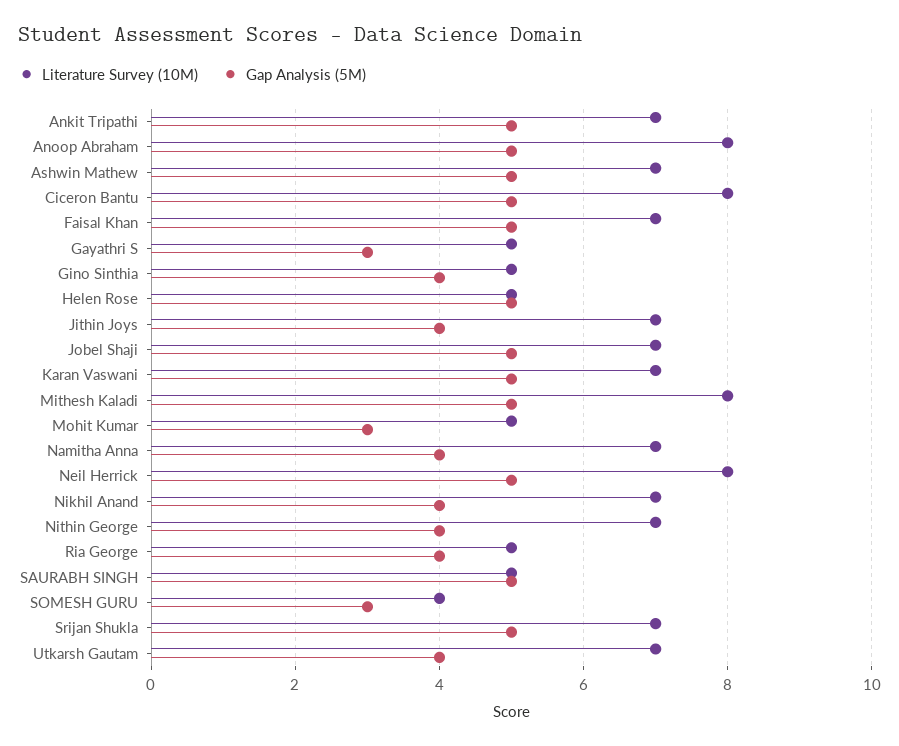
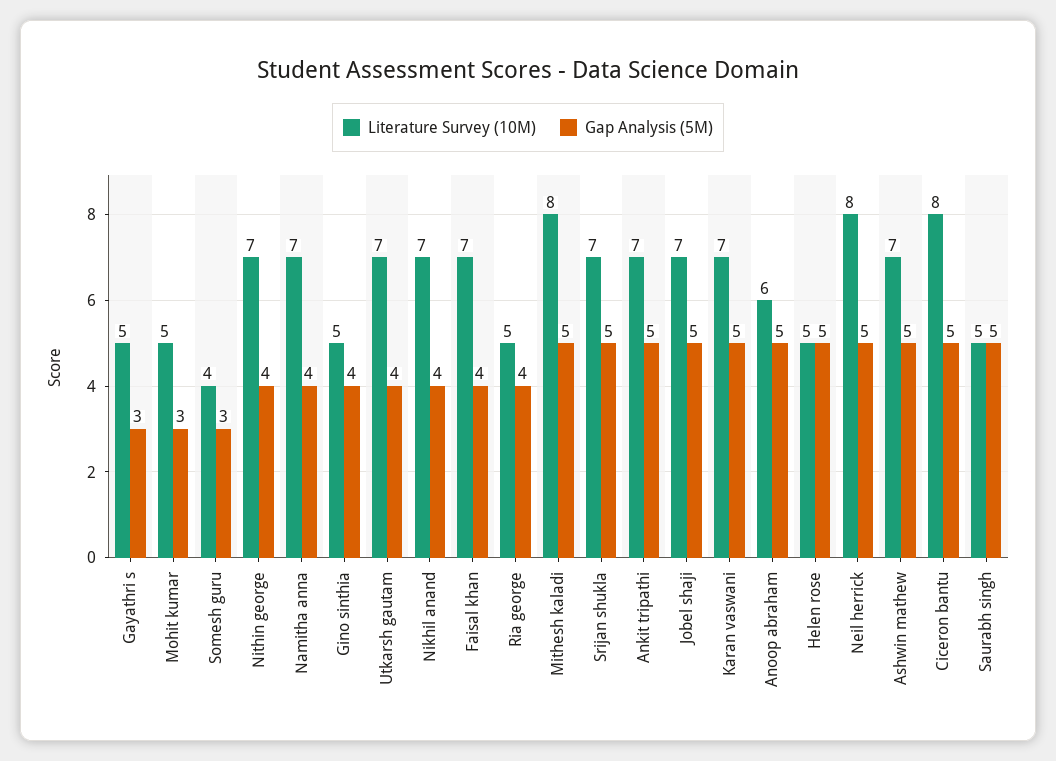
  {
    "Literature Survey (10M)": {
      "Ankit Tripathi": 7,
-     "Anoop Abraham": 8,
+     "Anoop Abraham": 6,
      "Ashwin Mathew": 7,
      "Ciceron Bantu": 8,
      "Faisal Khan": 7,
      "Gayathri S": 5,
      "Gino Sinthia": 5,
      "Helen Rose": 5,
-     "Jithin Joys": 7,
      "Jobel Shaji": 7,
      "Karan Vaswani": 7,
      "Mithesh Kaladi": 8,
      "Mohit Kumar": 5,
      "Namitha Anna": 7,
      "Neil Herrick": 8,
      "Nikhil Anand": 7,
      "Nithin George": 7,
      "Ria George": 5,
      "SAURABH SINGH": 5,
      "SOMESH GURU": 4,
      "Srijan Shukla": 7,
      "Utkarsh Gautam": 7
    },
    "Gap Analysis (5M)": {
      "Ankit Tripathi": 5,
      "Anoop Abraham": 5,
      "Ashwin Mathew": 5,
      "Ciceron Bantu": 5,
-     "Faisal Khan": 5,
+     "Faisal Khan": 4,
      "Gayathri S": 3,
      "Gino Sinthia": 4,
      "Helen Rose": 5,
-     "Jithin Joys": 4,
      "Jobel Shaji": 5,
      "Karan Vaswani": 5,
      "Mithesh Kaladi": 5,
      "Mohit Kumar": 3,
      "Namitha Anna": 4,
      "Neil Herrick": 5,
      "Nikhil Anand": 4,
      "Nithin George": 4,
      "Ria George": 4,
      "SAURABH SINGH": 5,
      "SOMESH GURU": 3,
      "Srijan Shukla": 5,
      "Utkarsh Gautam": 4
    }
  }

